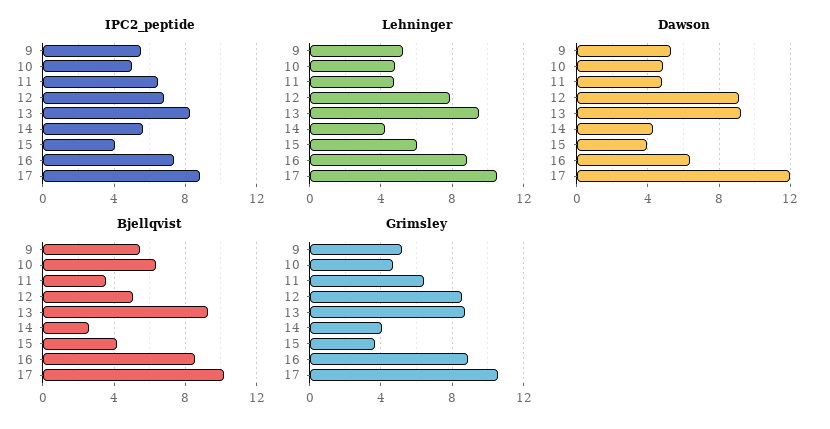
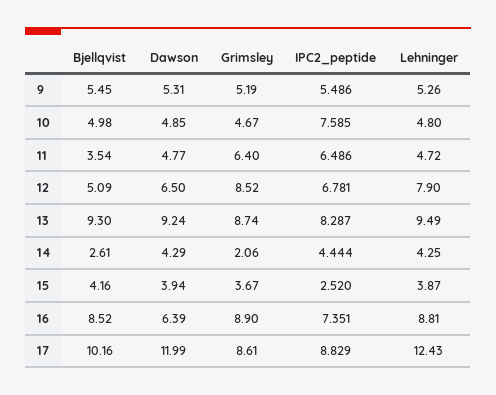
  {
    "IPC2_peptide": {
      "9": 5.486,
-     "10": 5,
+     "10": 7.585,
      "11": 6.486,
      "12": 6.781,
      "13": 8.287,
-     "14": 5.5,
+     "14": 4.444,
-     "15": 4,
+     "15": 2.52,
      "16": 7.351,
      "17": 8.829
    },
    "Lehninger": {
      "9": 5.26,
      "10": 4.8,
      "11": 4.72,
      "12": 7.9,
      "13": 9.49,
      "14": 4.25,
-     "15": 6,
+     "15": 3.87,
      "16": 8.81,
-     "17": 10.5
+     "17": 12.43
    },
    "Dawson": {
      "9": 5.31,
      "10": 4.85,
      "11": 4.77,
-     "12": 9,
+     "12": 6.5,
      "13": 9.24,
      "14": 4.29,
      "15": 3.94,
      "16": 6.39,
      "17": 11.99
    },
    "Bjellqvist": {
      "9": 5.45,
-     "10": 6.5,
+     "10": 4.98,
      "11": 3.54,
      "12": 5.09,
      "13": 9.3,
      "14": 2.61,
      "15": 4.16,
      "16": 8.52,
      "17": 10.16
    },
    "Grimsley": {
      "9": 5.19,
      "10": 4.67,
      "11": 6.4,
      "12": 8.52,
      "13": 8.74,
-     "14": 4,
+     "14": 2.06,
      "15": 3.67,
      "16": 8.9,
-     "17": 10.5
+     "17": 8.61
    }
  }

